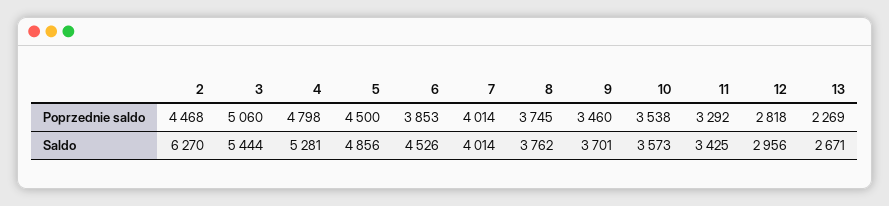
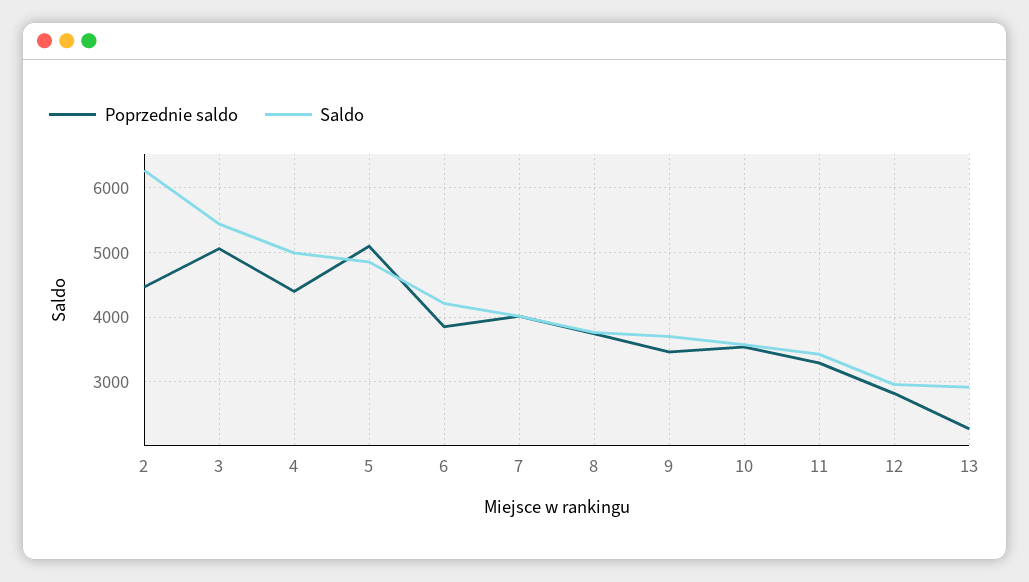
  {
    "Poprzednie saldo": {
      "2": 4468,
      "3": 5060,
-     "4": 4798,
+     "4": 4400,
-     "5": 4500,
+     "5": 5100,
      "6": 3853,
      "7": 4014,
      "8": 3745,
      "9": 3460,
      "10": 3538,
      "11": 3292,
      "12": 2818,
      "13": 2269
    },
    "Saldo": {
      "2": 6270,
      "3": 5444,
-     "4": 5281,
+     "4": 5000,
      "5": 4856,
-     "6": 4526,
+     "6": 4200,
      "7": 4014,
      "8": 3762,
      "9": 3701,
      "10": 3573,
      "11": 3425,
      "12": 2956,
-     "13": 2671
+     "13": 2900
    }
  }

